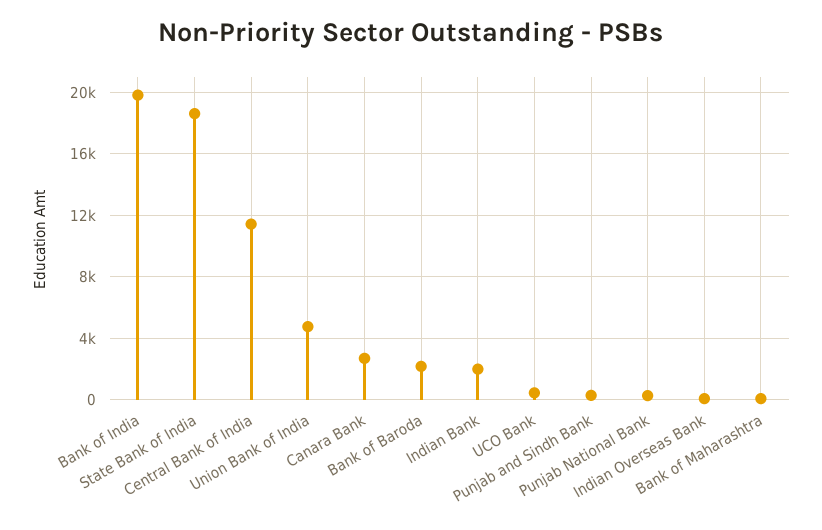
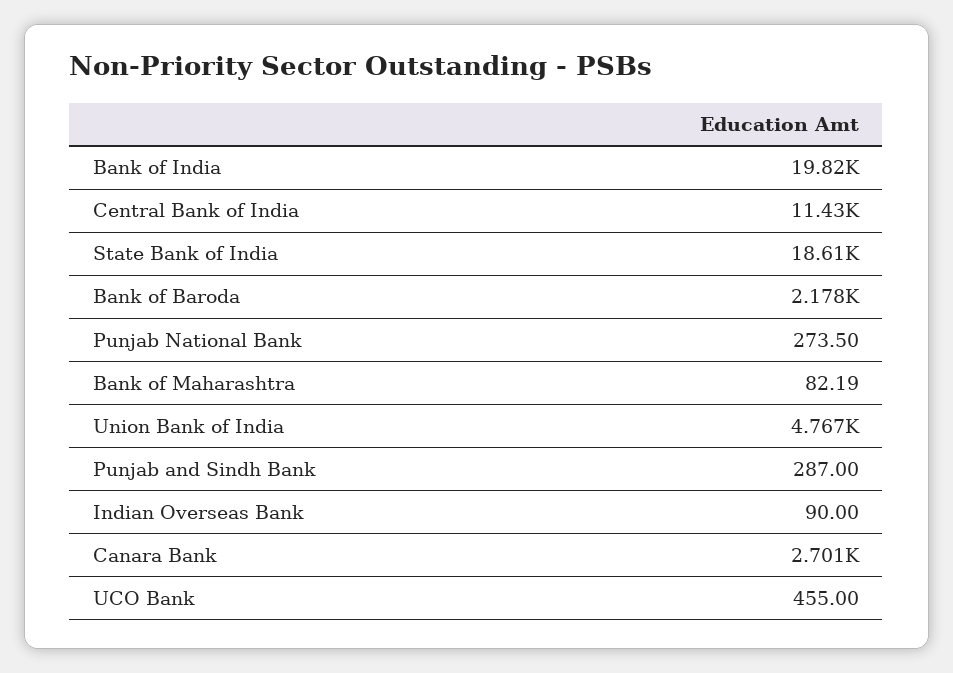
  {
    "Bank of India": 19820,
    "State Bank of India": 18610,
    "Central Bank of India": 11430,
    "Union Bank of India": 4767,
    "Canara Bank": 2701,
    "Bank of Baroda": 2178,
-   "Indian Bank": 2000,
    "UCO Bank": 455,
    "Punjab and Sindh Bank": 287,
    "Punjab National Bank": 273.5,
    "Indian Overseas Bank": 90,
    "Bank of Maharashtra": 82.19
  }

